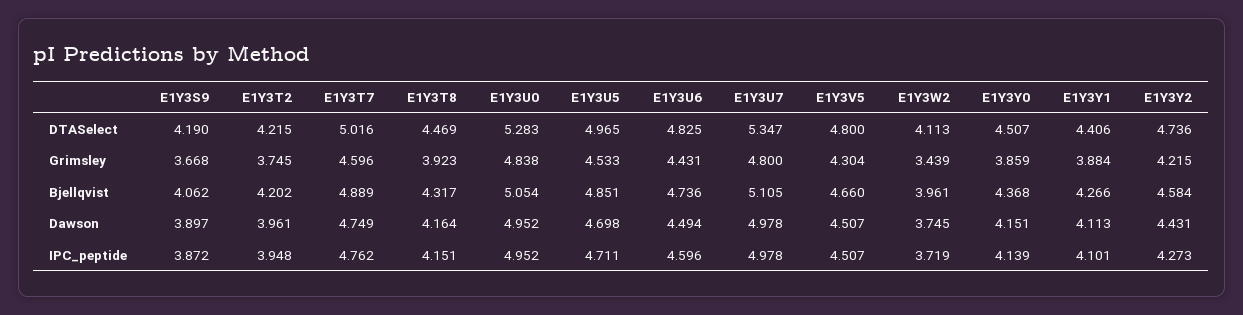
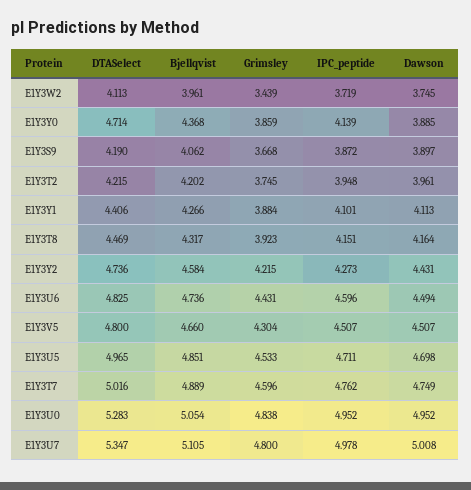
  {
    "E1Y3S9": {
      "DTASelect": 4.19,
      "Grimsley": 3.668,
      "Bjellqvist": 4.062,
      "Dawson": 3.897,
      "IPC_peptide": 3.872
    },
    "E1Y3T2": {
      "DTASelect": 4.215,
      "Grimsley": 3.745,
      "Bjellqvist": 4.202,
      "Dawson": 3.961,
      "IPC_peptide": 3.948
    },
    "E1Y3T7": {
      "DTASelect": 5.016,
      "Grimsley": 4.596,
      "Bjellqvist": 4.889,
      "Dawson": 4.749,
      "IPC_peptide": 4.762
    },
    "E1Y3T8": {
      "DTASelect": 4.469,
      "Grimsley": 3.923,
      "Bjellqvist": 4.317,
      "Dawson": 4.164,
      "IPC_peptide": 4.151
    },
    "E1Y3U0": {
      "DTASelect": 5.283,
      "Grimsley": 4.838,
      "Bjellqvist": 5.054,
      "Dawson": 4.952,
      "IPC_peptide": 4.952
    },
    "E1Y3U5": {
      "DTASelect": 4.965,
      "Grimsley": 4.533,
      "Bjellqvist": 4.851,
      "Dawson": 4.698,
      "IPC_peptide": 4.711
    },
    "E1Y3U6": {
      "DTASelect": 4.825,
      "Grimsley": 4.431,
      "Bjellqvist": 4.736,
      "Dawson": 4.494,
      "IPC_peptide": 4.596
    },
    "E1Y3U7": {
      "DTASelect": 5.347,
      "Grimsley": 4.8,
      "Bjellqvist": 5.105,
-     "Dawson": 4.978,
+     "Dawson": 5.008,
      "IPC_peptide": 4.978
    },
    "E1Y3V5": {
      "DTASelect": 4.8,
      "Grimsley": 4.304,
      "Bjellqvist": 4.66,
      "Dawson": 4.507,
      "IPC_peptide": 4.507
    },
    "E1Y3W2": {
      "DTASelect": 4.113,
      "Grimsley": 3.439,
      "Bjellqvist": 3.961,
      "Dawson": 3.745,
      "IPC_peptide": 3.719
    },
    "E1Y3Y0": {
-     "DTASelect": 4.507,
+     "DTASelect": 4.714,
      "Grimsley": 3.859,
      "Bjellqvist": 4.368,
-     "Dawson": 4.151,
+     "Dawson": 3.885,
      "IPC_peptide": 4.139
    },
    "E1Y3Y1": {
      "DTASelect": 4.406,
      "Grimsley": 3.884,
      "Bjellqvist": 4.266,
      "Dawson": 4.113,
      "IPC_peptide": 4.101
    },
    "E1Y3Y2": {
      "DTASelect": 4.736,
      "Grimsley": 4.215,
      "Bjellqvist": 4.584,
      "Dawson": 4.431,
      "IPC_peptide": 4.273
    }
  }

